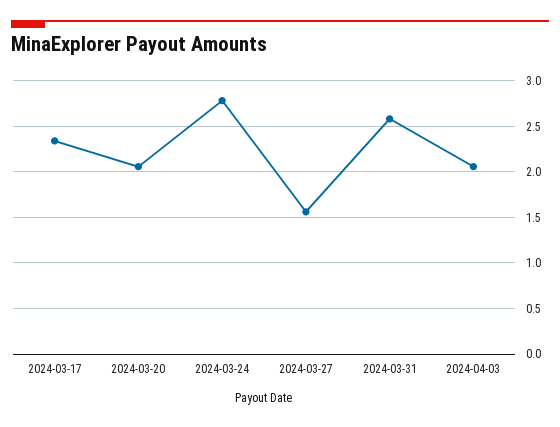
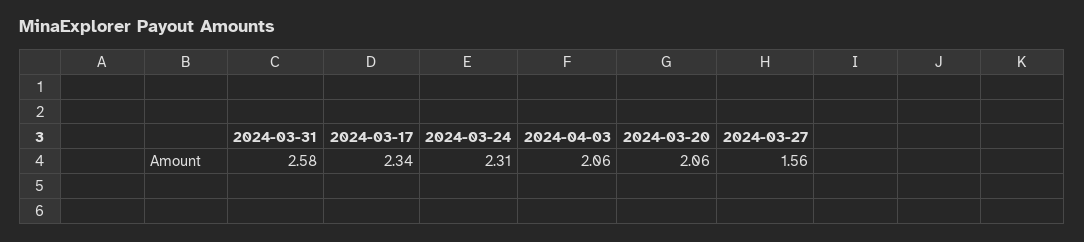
  {
    "2024-03-17": 2.34,
    "2024-03-20": 2.06,
-   "2024-03-24": 2.8,
+   "2024-03-24": 2.31,
    "2024-03-27": 1.56,
    "2024-03-31": 2.58,
    "2024-04-03": 2.06
  }

